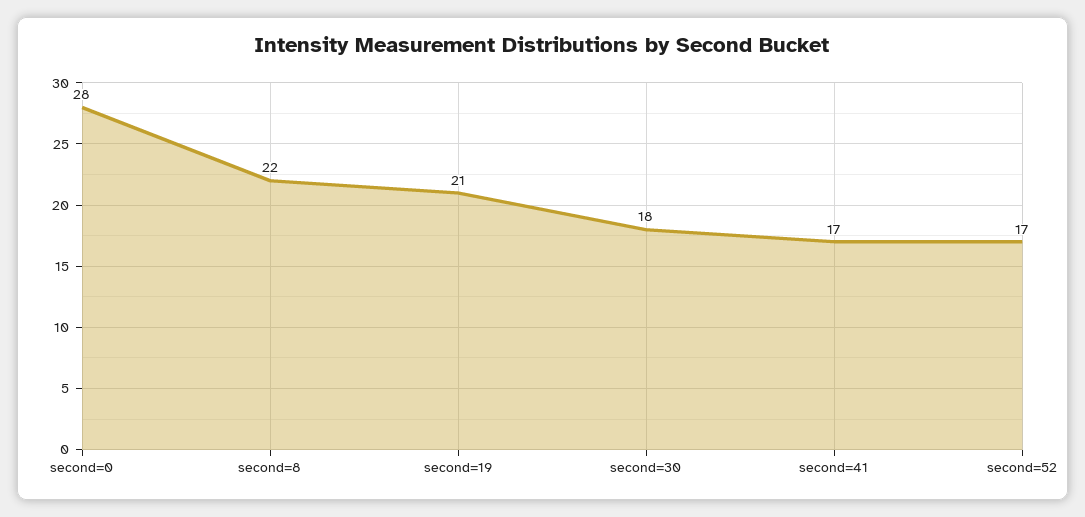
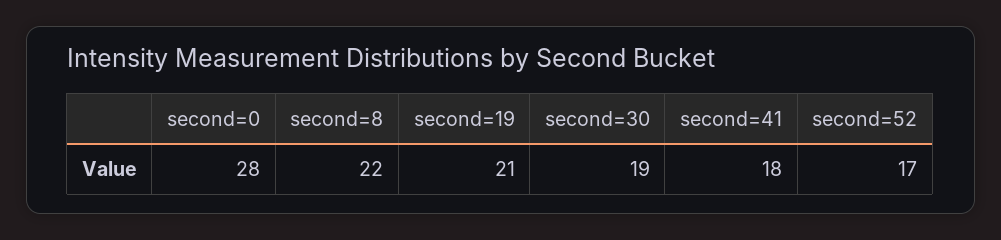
  {
    "second=0": 28,
    "second=8": 22,
    "second=19": 21,
-   "second=30": 18,
+   "second=30": 19,
-   "second=41": 17,
+   "second=41": 18,
    "second=52": 17
  }

